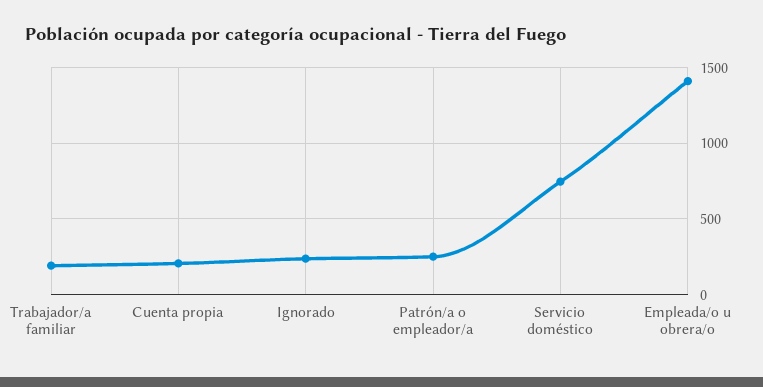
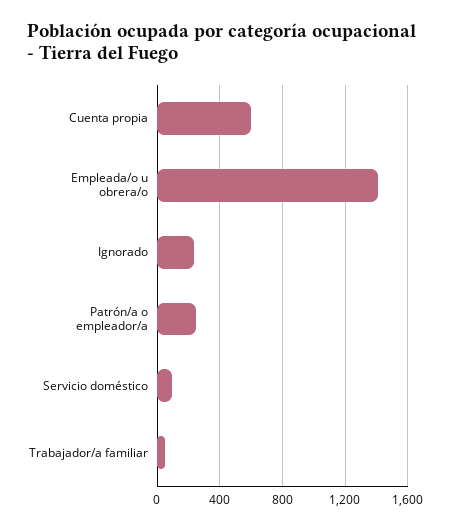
  {
-   "Trabajador/a familiar": 200,
+   "Trabajador/a familiar": 50,
-   "Cuenta propia": 200,
+   "Cuenta propia": 600,
    "Ignorado": 250,
    "Patrón/a o empleador/a": 250,
-   "Servicio doméstico": 750,
+   "Servicio doméstico": 100,
    "Empleada/o u obrera/o": 1400
  }

